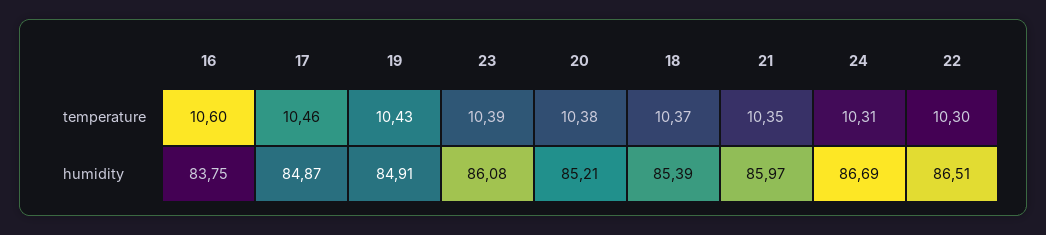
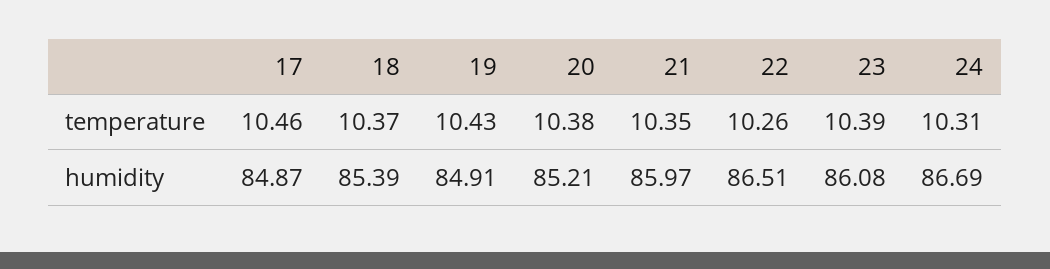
  {
-   "16": {
-     "temperature": 10.6,
-     "humidity": 83.75
-   },
    "17": {
      "temperature": 10.46,
      "humidity": 84.87
    },
    "19": {
      "temperature": 10.43,
      "humidity": 84.91
    },
    "23": {
      "temperature": 10.39,
      "humidity": 86.08
    },
    "20": {
      "temperature": 10.38,
      "humidity": 85.21
    },
    "18": {
      "temperature": 10.37,
      "humidity": 85.39
    },
    "21": {
      "temperature": 10.35,
      "humidity": 85.97
    },
    "24": {
      "temperature": 10.31,
      "humidity": 86.69
    },
    "22": {
-     "temperature": 10.3,
+     "temperature": 10.26,
      "humidity": 86.51
    }
  }

